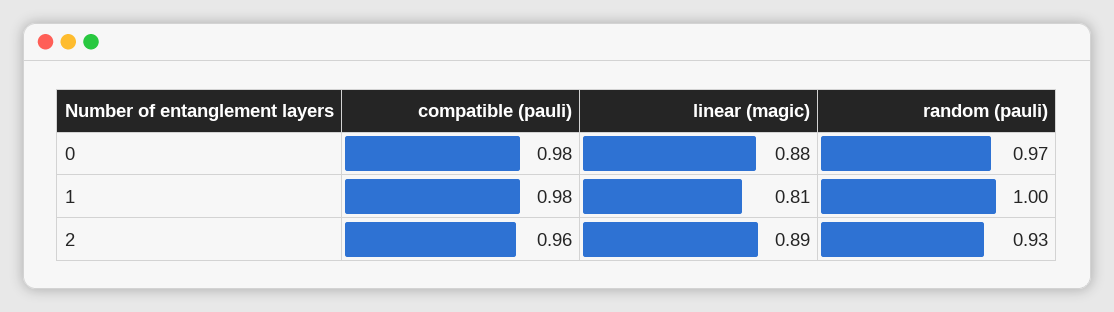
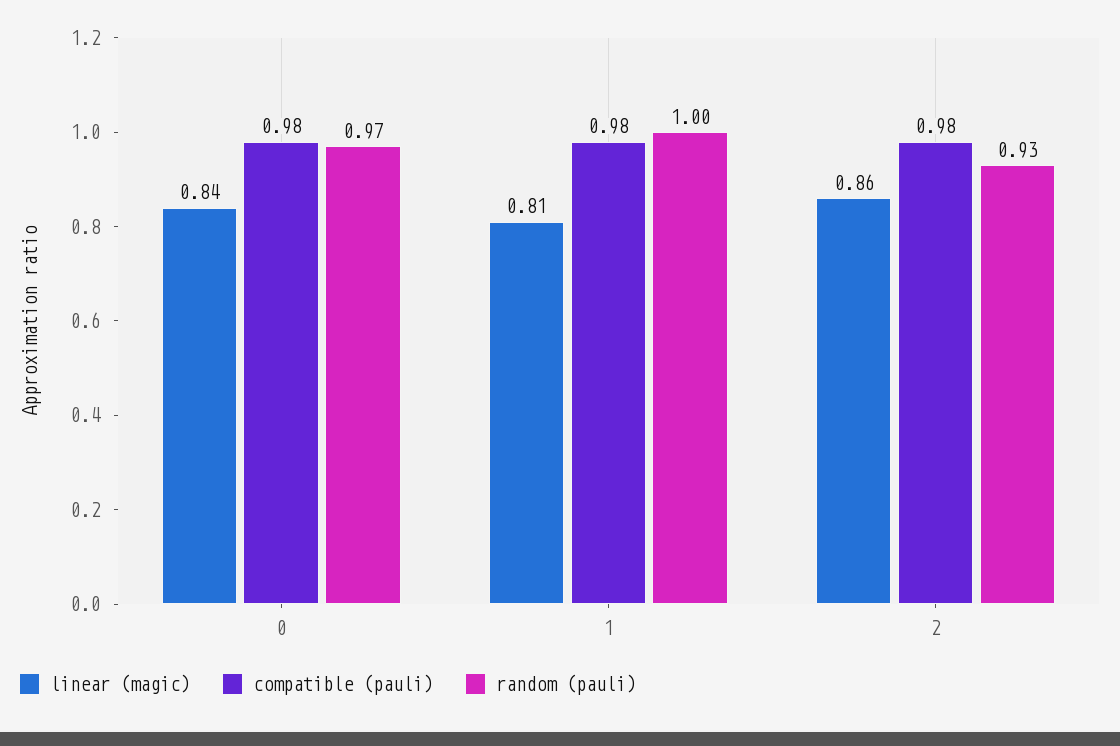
  {
    "compatible (pauli)": {
      "0": 0.98,
      "1": 0.98,
-     "2": 0.96
+     "2": 0.98
    },
    "linear (magic)": {
-     "0": 0.88,
+     "0": 0.84,
      "1": 0.81,
-     "2": 0.89
+     "2": 0.86
    },
    "random (pauli)": {
      "0": 0.97,
      "1": 1,
      "2": 0.93
    }
  }

